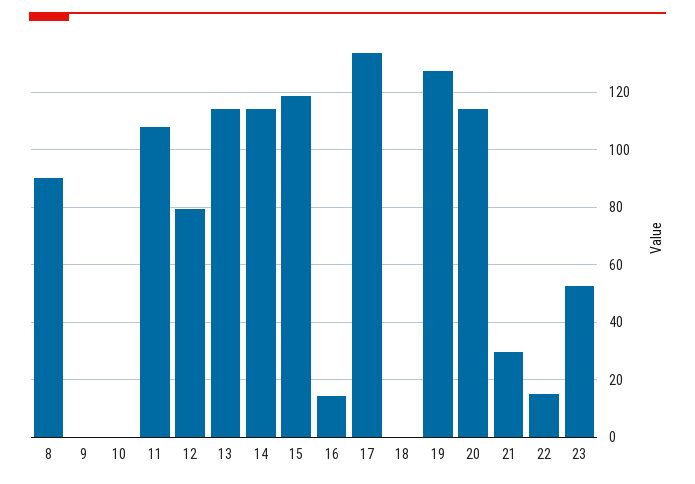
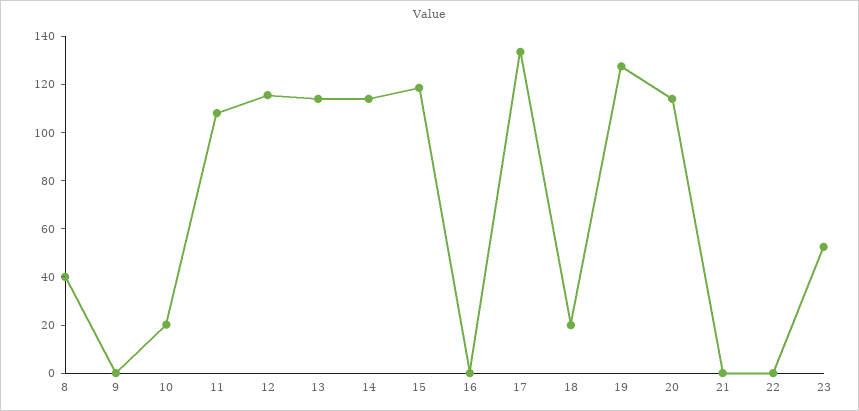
  {
-   "8": 90,
+   "8": 40,
    "9": 0,
-   "10": 0,
+   "10": 20,
    "11": 107.5,
-   "12": 80,
+   "12": 115,
    "13": 115,
    "14": 115,
    "15": 117.5,
-   "16": 15,
+   "16": 0,
    "17": 132.5,
-   "18": 0,
+   "18": 20,
    "19": 127.5,
    "20": 115,
-   "21": 30,
+   "21": 0,
-   "22": 15,
+   "22": 0,
    "23": 52.5
  }

